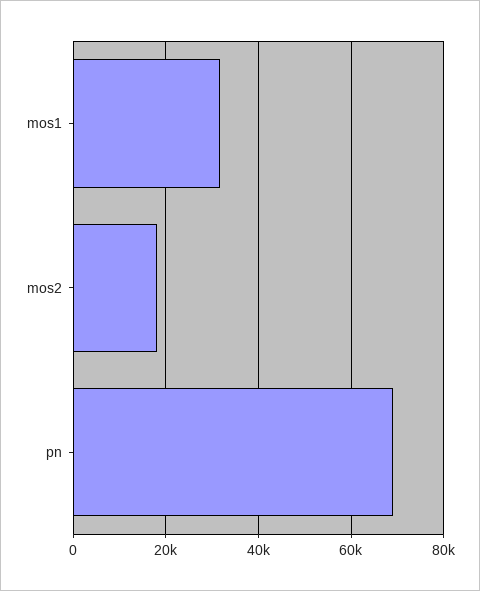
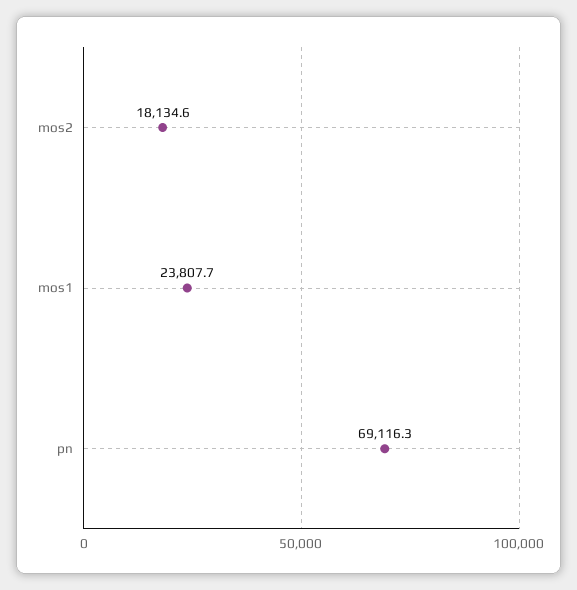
  {
-   "mos1": 32000,
+   "mos1": 23807.7,
    "mos2": 18134.6,
    "pn": 69116.3
  }

